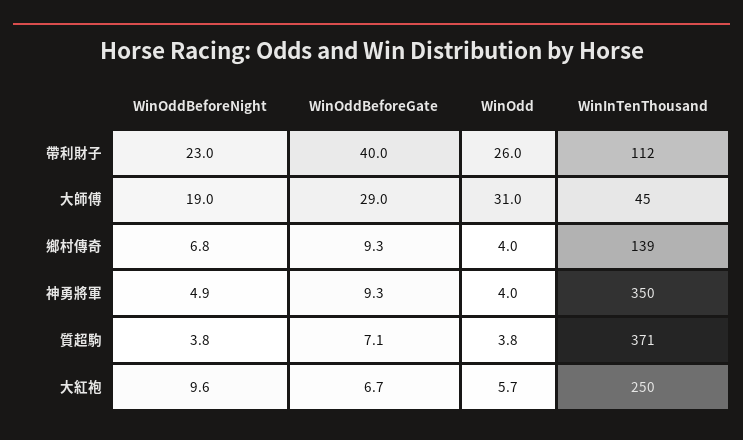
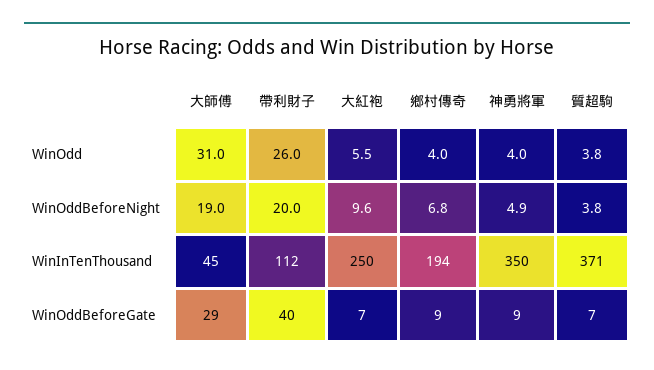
  {
    "WinOddBeforeNight": {
-     "帶利財子": 23,
+     "帶利財子": 20,
      "大師傅": 19,
      "鄉村傳奇": 6.8,
      "神勇將軍": 4.9,
      "質超駒": 3.8,
      "大紅袍": 9.6
    },
    "WinOddBeforeGate": {
      "帶利財子": 40,
      "大師傅": 29,
      "鄉村傳奇": 9.3,
      "神勇將軍": 9.3,
      "質超駒": 7.1,
      "大紅袍": 6.7
    },
    "WinOdd": {
      "帶利財子": 26,
      "大師傅": 31,
      "鄉村傳奇": 4,
      "神勇將軍": 4,
      "質超駒": 3.8,
-     "大紅袍": 5.7
+     "大紅袍": 5.5
    },
    "WinInTenThousand": {
      "帶利財子": 112,
      "大師傅": 45,
-     "鄉村傳奇": 139,
+     "鄉村傳奇": 194,
      "神勇將軍": 350,
      "質超駒": 371,
      "大紅袍": 250
    }
  }

